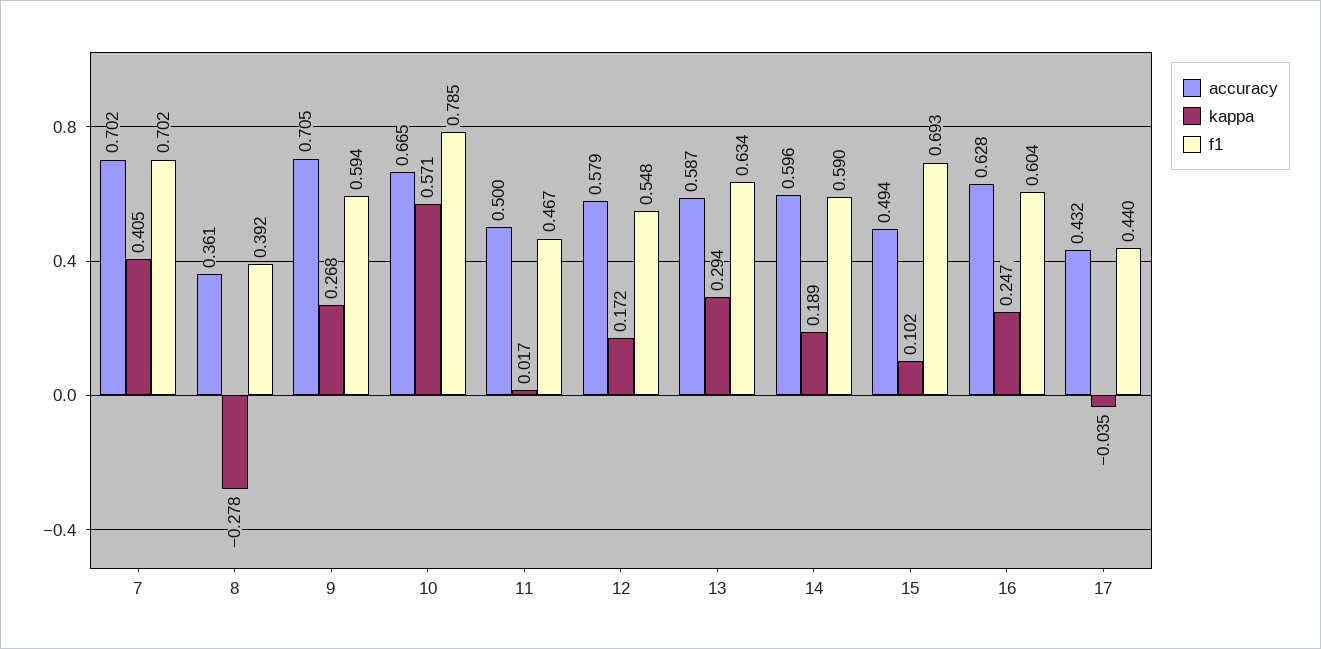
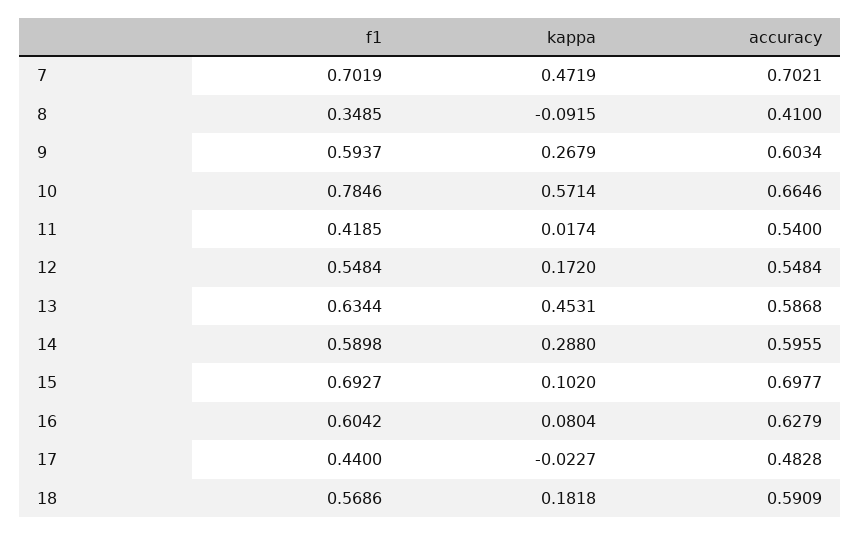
  {
    "accuracy": {
      "7": 0.7021,
-     "8": 0.361,
+     "8": 0.41,
-     "9": 0.705,
+     "9": 0.6034,
      "10": 0.6646,
-     "11": 0.5,
+     "11": 0.54,
-     "12": 0.579,
+     "12": 0.5484,
      "13": 0.5868,
      "14": 0.5955,
-     "15": 0.494,
+     "15": 0.6977,
      "16": 0.6279,
-     "17": 0.432
+     "17": 0.4828,
+     "18": 0.5909
    },
    "kappa": {
-     "7": 0.405,
+     "7": 0.4719,
-     "8": -0.278,
+     "8": -0.0915,
      "9": 0.2679,
      "10": 0.5714,
      "11": 0.0174,
      "12": 0.172,
-     "13": 0.294,
+     "13": 0.4531,
-     "14": 0.189,
+     "14": 0.288,
      "15": 0.102,
-     "16": 0.247,
+     "16": 0.0804,
-     "17": -0.035
+     "17": -0.0227,
+     "18": 0.1818
    },
    "f1": {
      "7": 0.7019,
-     "8": 0.392,
+     "8": 0.3485,
      "9": 0.5937,
      "10": 0.7846,
-     "11": 0.467,
+     "11": 0.4185,
      "12": 0.5484,
      "13": 0.6344,
      "14": 0.5898,
      "15": 0.6927,
      "16": 0.6042,
-     "17": 0.44
+     "17": 0.44,
+     "18": 0.5686
    }
  }

